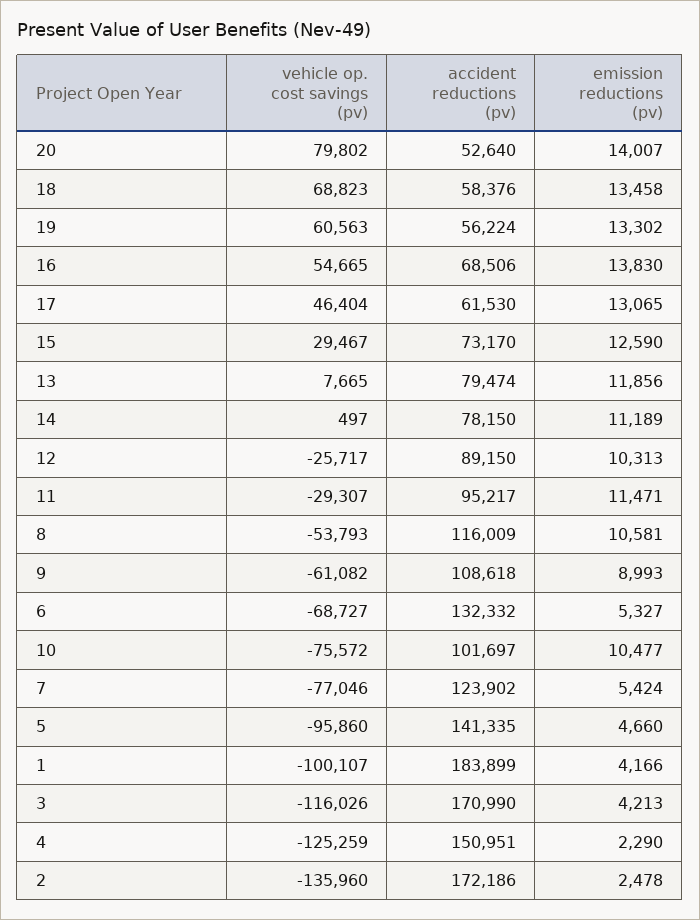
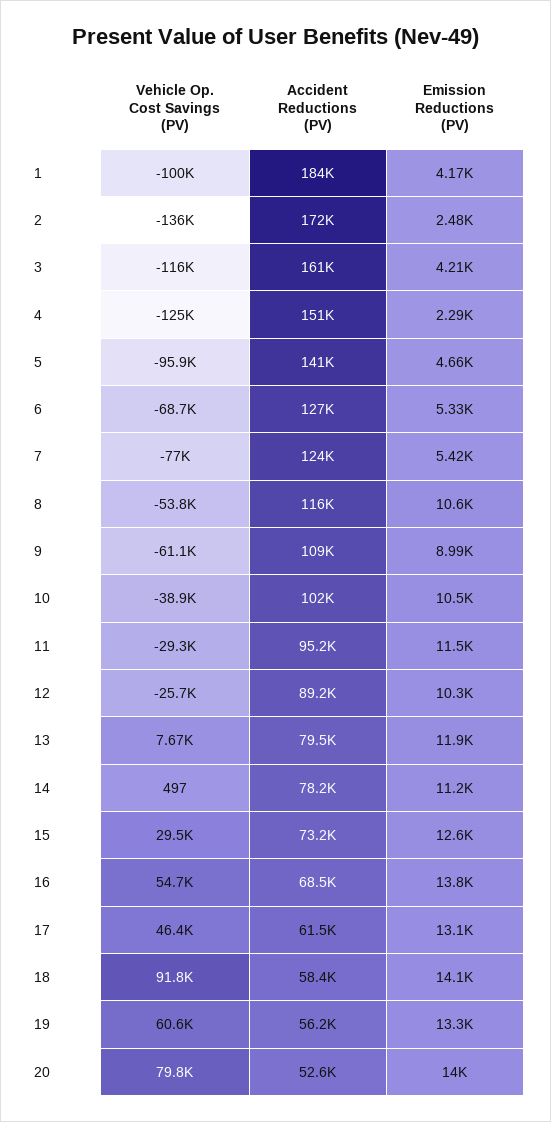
  {
    "vehicle op. cost savings (pv)": {
      "20": 79802,
-     "18": 68823,
+     "18": 91800,
      "19": 60563,
      "16": 54665,
      "17": 46404,
      "15": 29467,
      "13": 7665,
      "14": 497,
      "12": -25717,
      "11": -29307,
      "8": -53793,
      "9": -61082,
      "6": -68727,
-     "10": -75572,
+     "10": -38900,
      "7": -77046,
      "5": -95860,
      "1": -100107,
      "3": -116026,
      "4": -125259,
      "2": -135960
    },
    "accident reductions (pv)": {
      "20": 52640,
      "18": 58376,
      "19": 56224,
      "16": 68506,
      "17": 61530,
      "15": 73170,
      "13": 79474,
      "14": 78150,
      "12": 89150,
      "11": 95217,
      "8": 116009,
      "9": 108618,
-     "6": 132332,
+     "6": 127000,
      "10": 101697,
      "7": 123902,
      "5": 141335,
      "1": 183899,
-     "3": 170990,
+     "3": 161000,
      "4": 150951,
      "2": 172186
    },
    "emission reductions (pv)": {
      "20": 14007,
-     "18": 13458,
+     "18": 14100,
      "19": 13302,
      "16": 13830,
      "17": 13065,
      "15": 12590,
      "13": 11856,
      "14": 11189,
      "12": 10313,
      "11": 11471,
      "8": 10581,
      "9": 8993,
      "6": 5327,
      "10": 10477,
      "7": 5424,
      "5": 4660,
      "1": 4166,
      "3": 4213,
      "4": 2290,
      "2": 2478
    }
  }

